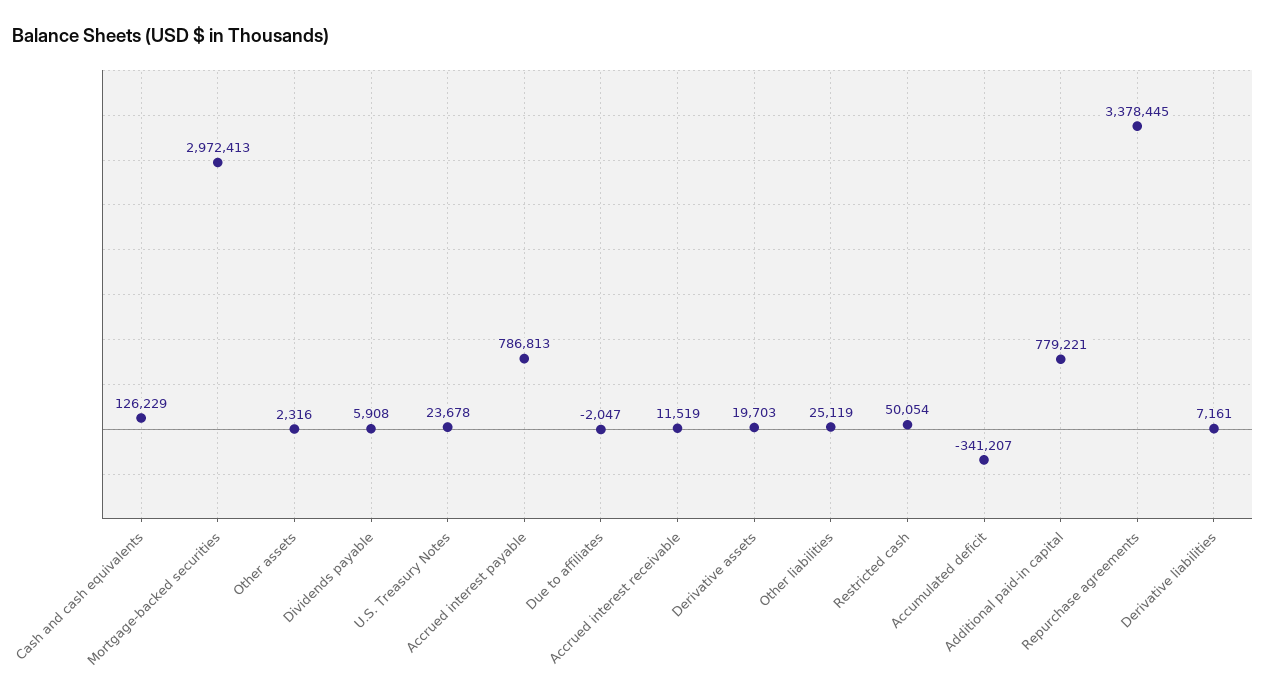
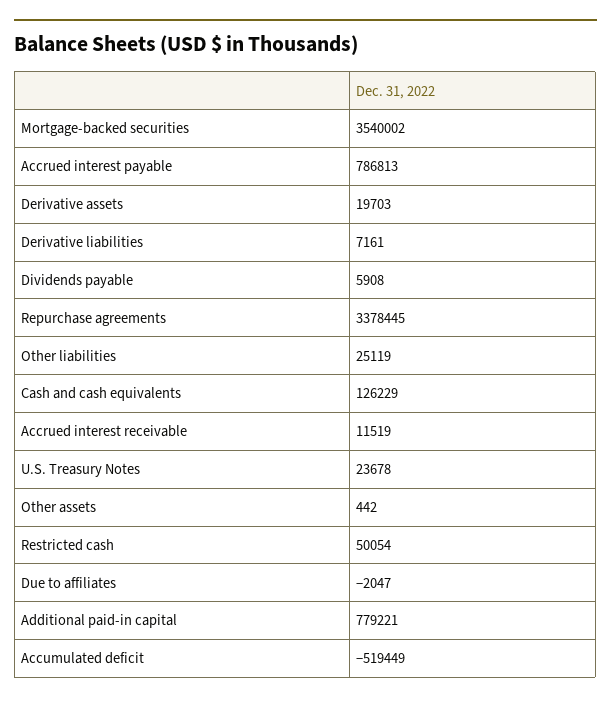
  {
    "Cash and cash equivalents": 126229,
-   "Mortgage-backed securities": 2972413,
+   "Mortgage-backed securities": 3540002,
-   "Other assets": 2316,
+   "Other assets": 442,
    "Dividends payable": 5908,
    "U.S. Treasury Notes": 23678,
    "Accrued interest payable": 786813,
    "Due to affiliates": -2047,
    "Accrued interest receivable": 11519,
    "Derivative assets": 19703,
    "Other liabilities": 25119,
    "Restricted cash": 50054,
-   "Accumulated deficit": -341207,
+   "Accumulated deficit": -519449,
    "Additional paid-in capital": 779221,
    "Repurchase agreements": 3378445,
    "Derivative liabilities": 7161
  }

